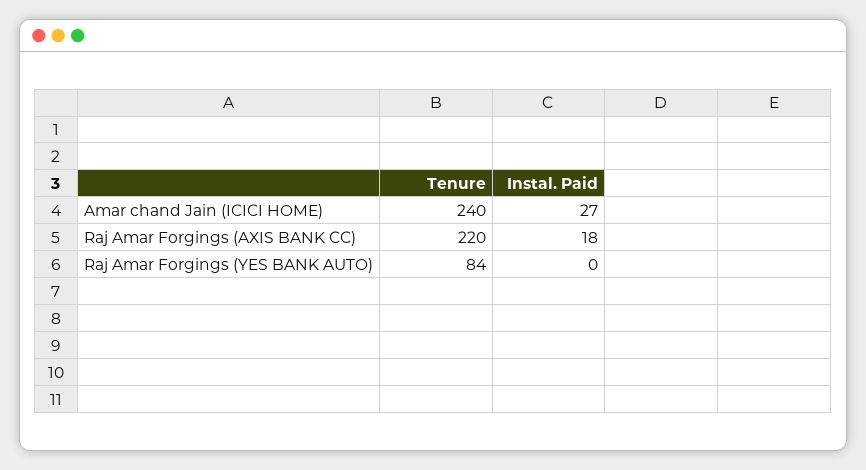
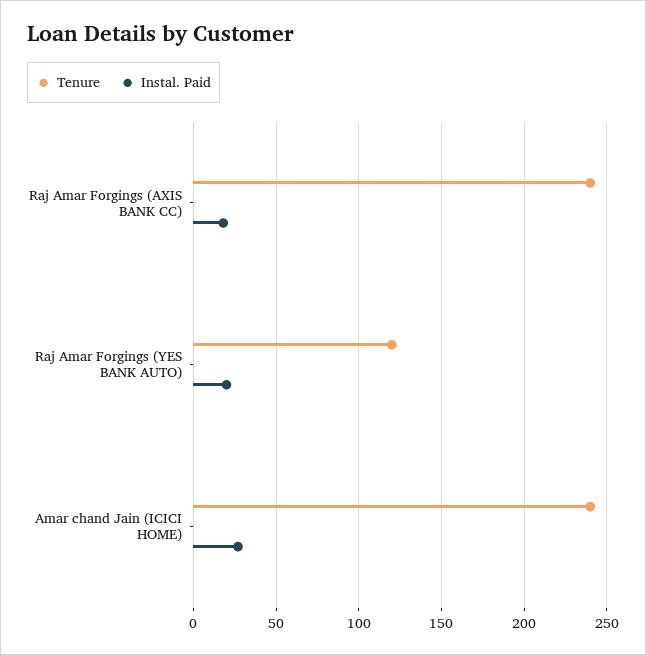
  {
    "Tenure": {
      "Amar chand Jain (ICICI HOME)": 240,
-     "Raj Amar Forgings (AXIS BANK CC)": 220,
+     "Raj Amar Forgings (AXIS BANK CC)": 240,
-     "Raj Amar Forgings (YES BANK AUTO)": 84
+     "Raj Amar Forgings (YES BANK AUTO)": 120
    },
    "Instal. Paid": {
      "Amar chand Jain (ICICI HOME)": 27,
      "Raj Amar Forgings (AXIS BANK CC)": 18,
-     "Raj Amar Forgings (YES BANK AUTO)": 0
+     "Raj Amar Forgings (YES BANK AUTO)": 20
    }
  }

